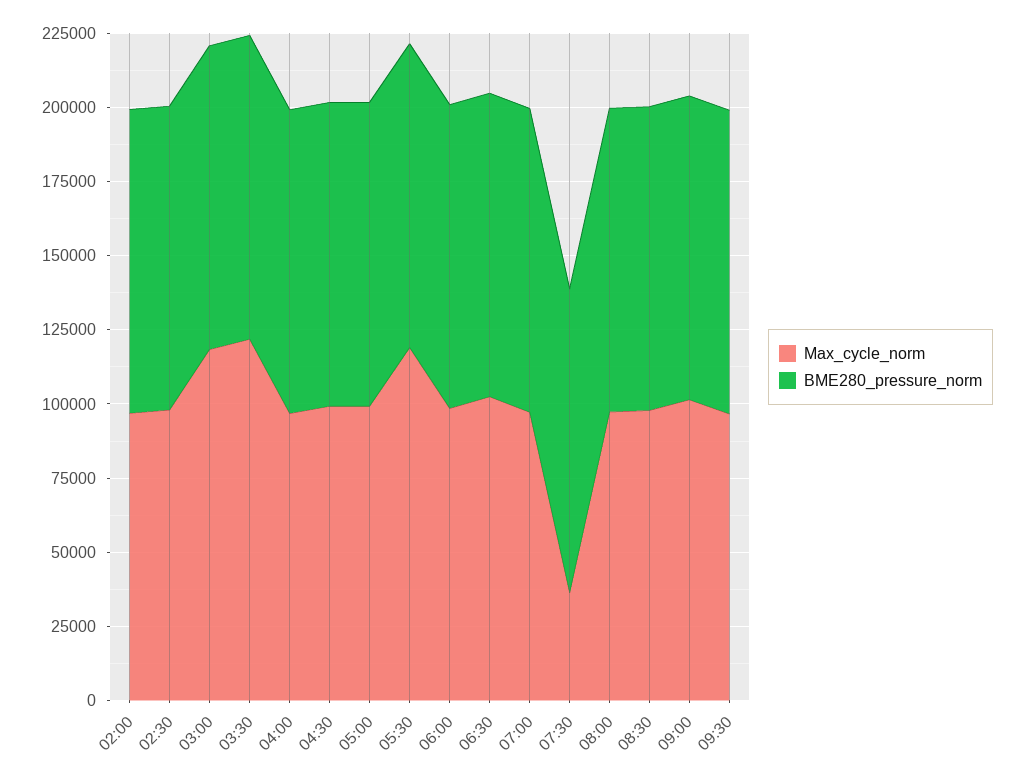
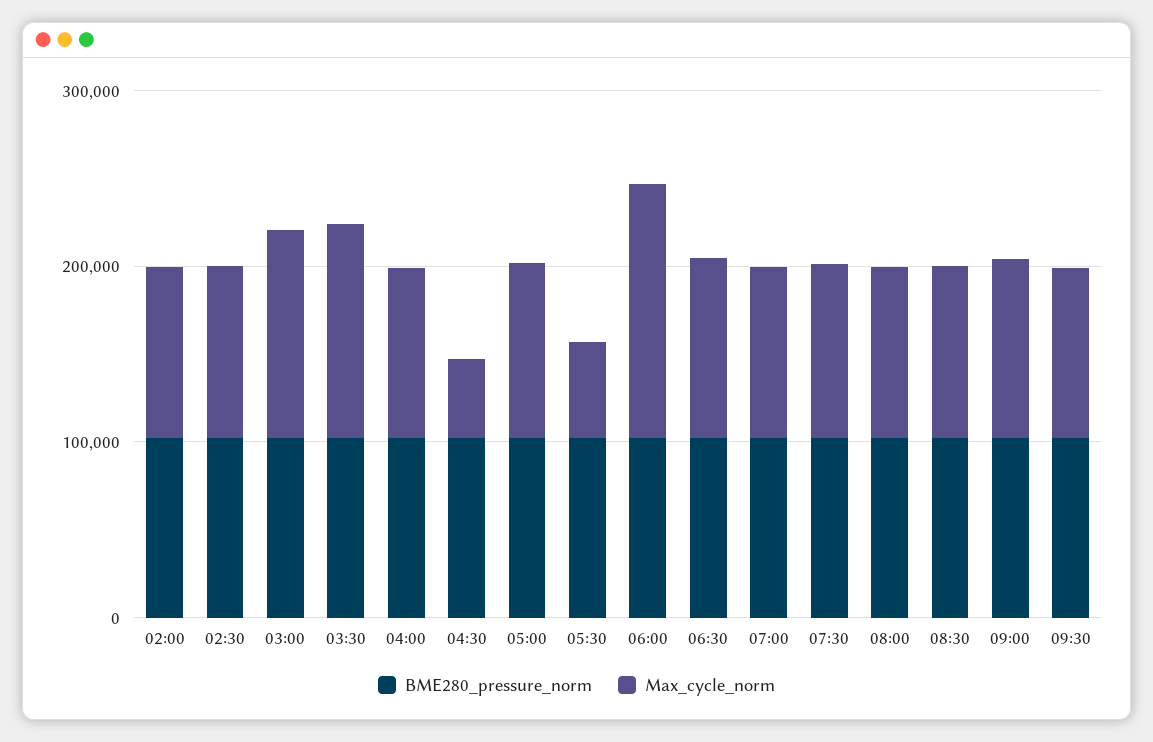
  {
    "Max_cycle_norm": {
      "02:00": 95000,
      "02:30": 100000,
      "03:00": 120000,
      "03:30": 120000,
      "04:00": 95000,
-     "04:30": 100000,
+     "04:30": 40000,
      "05:00": 100000,
-     "05:30": 120000,
+     "05:30": 60000,
-     "06:00": 100000,
+     "06:00": 140000,
      "06:30": 100000,
      "07:00": 95000,
-     "07:30": 35000,
+     "07:30": 100000,
      "08:00": 95000,
      "08:30": 100000,
      "09:00": 100000,
      "09:30": 95000
    },
    "BME280_pressure_norm": {
      "02:00": 100000,
      "02:30": 100000,
      "03:00": 100000,
      "03:30": 100000,
      "04:00": 100000,
      "04:30": 100000,
      "05:00": 100000,
      "05:30": 100000,
      "06:00": 100000,
      "06:30": 100000,
      "07:00": 100000,
      "07:30": 100000,
      "08:00": 100000,
      "08:30": 100000,
      "09:00": 100000,
      "09:30": 100000
    }
  }

